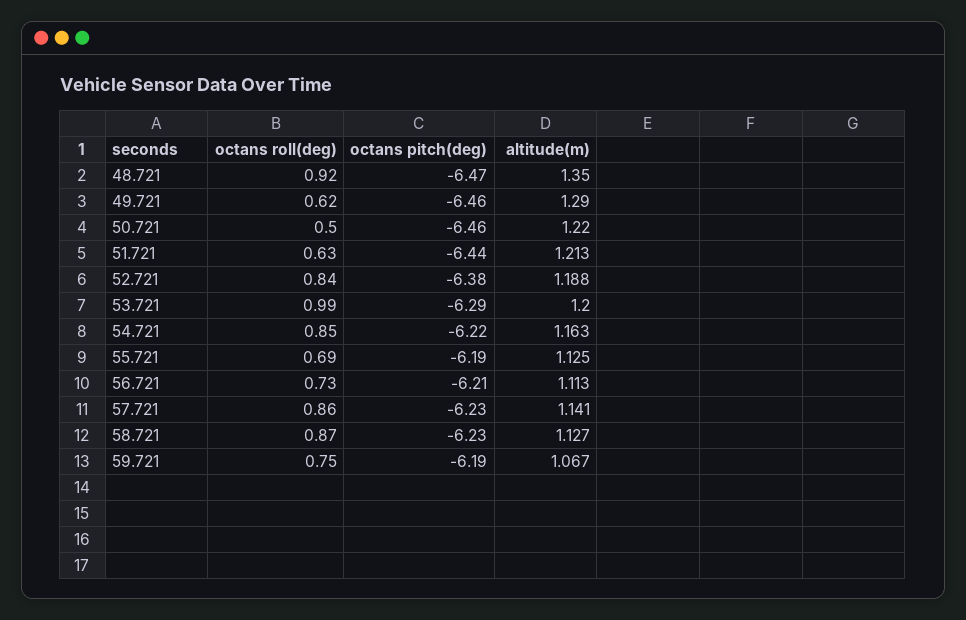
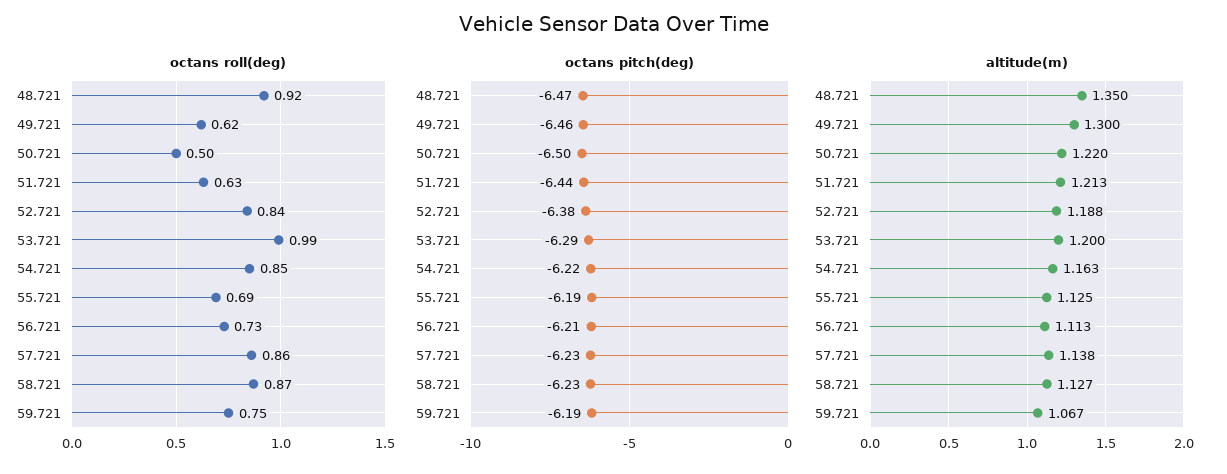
  {
    "octans roll(deg)": {
      "48.721": 0.92,
      "49.721": 0.62,
      "50.721": 0.5,
      "51.721": 0.63,
      "52.721": 0.84,
      "53.721": 0.99,
      "54.721": 0.85,
      "55.721": 0.69,
      "56.721": 0.73,
      "57.721": 0.86,
      "58.721": 0.87,
      "59.721": 0.75
    },
    "octans pitch(deg)": {
      "48.721": -6.47,
      "49.721": -6.46,
-     "50.721": -6.46,
+     "50.721": -6.5,
      "51.721": -6.44,
      "52.721": -6.38,
      "53.721": -6.29,
      "54.721": -6.22,
      "55.721": -6.19,
      "56.721": -6.21,
      "57.721": -6.23,
      "58.721": -6.23,
      "59.721": -6.19
    },
    "altitude(m)": {
      "48.721": 1.35,
-     "49.721": 1.29,
+     "49.721": 1.3,
      "50.721": 1.22,
      "51.721": 1.213,
      "52.721": 1.188,
      "53.721": 1.2,
      "54.721": 1.163,
      "55.721": 1.125,
      "56.721": 1.113,
-     "57.721": 1.141,
+     "57.721": 1.138,
      "58.721": 1.127,
      "59.721": 1.067
    }
  }

